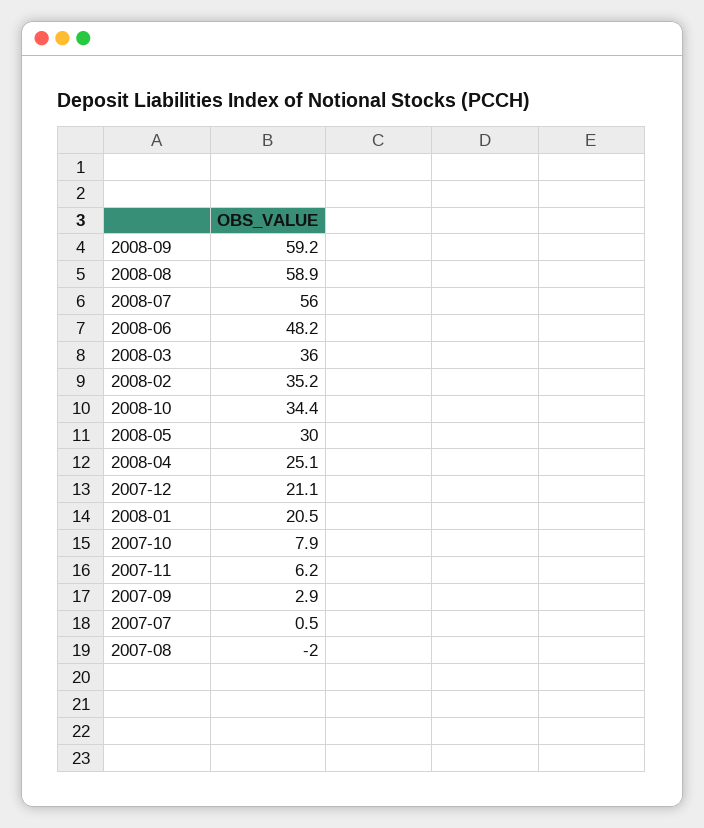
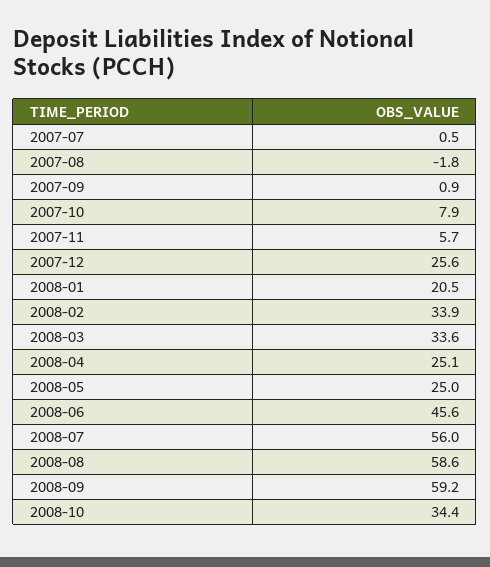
  {
    "2008-09": 59.2,
-   "2008-08": 58.9,
+   "2008-08": 58.6,
    "2008-07": 56,
-   "2008-06": 48.2,
+   "2008-06": 45.6,
-   "2008-03": 36,
+   "2008-03": 33.6,
-   "2008-02": 35.2,
+   "2008-02": 33.9,
    "2008-10": 34.4,
-   "2008-05": 30,
+   "2008-05": 25,
    "2008-04": 25.1,
-   "2007-12": 21.1,
+   "2007-12": 25.6,
    "2008-01": 20.5,
    "2007-10": 7.9,
-   "2007-11": 6.2,
+   "2007-11": 5.7,
-   "2007-09": 2.9,
+   "2007-09": 0.9,
    "2007-07": 0.5,
-   "2007-08": -2
+   "2007-08": -1.8
  }

